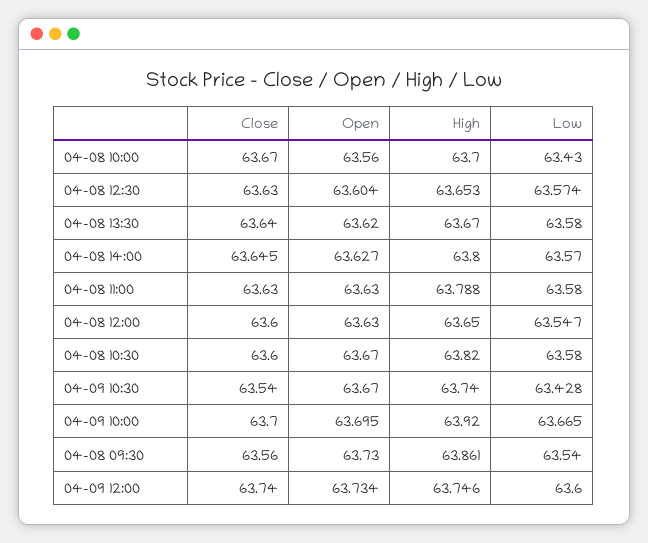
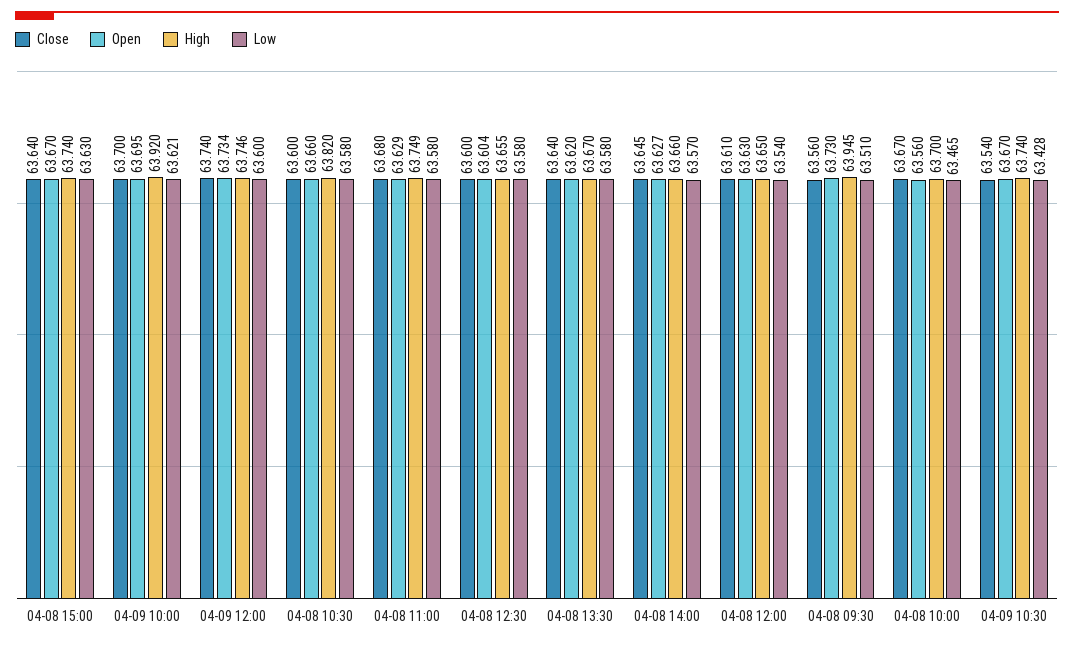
  {
    "Close": {
      "04-08 10:00": 63.67,
-     "04-08 12:30": 63.63,
+     "04-08 12:30": 63.6,
      "04-08 13:30": 63.64,
      "04-08 14:00": 63.645,
-     "04-08 11:00": 63.63,
+     "04-08 11:00": 63.68,
-     "04-08 12:00": 63.6,
+     "04-08 12:00": 63.61,
      "04-08 10:30": 63.6,
      "04-09 10:30": 63.54,
      "04-09 10:00": 63.7,
      "04-08 09:30": 63.56,
-     "04-09 12:00": 63.74
+     "04-09 12:00": 63.74,
+     "04-08 15:00": 63.64
    },
    "Open": {
      "04-08 10:00": 63.56,
      "04-08 12:30": 63.604,
      "04-08 13:30": 63.62,
      "04-08 14:00": 63.627,
-     "04-08 11:00": 63.63,
+     "04-08 11:00": 63.629,
      "04-08 12:00": 63.63,
-     "04-08 10:30": 63.67,
+     "04-08 10:30": 63.66,
      "04-09 10:30": 63.67,
      "04-09 10:00": 63.695,
      "04-08 09:30": 63.73,
-     "04-09 12:00": 63.734
+     "04-09 12:00": 63.734,
+     "04-08 15:00": 63.67
    },
    "High": {
      "04-08 10:00": 63.7,
-     "04-08 12:30": 63.653,
+     "04-08 12:30": 63.655,
      "04-08 13:30": 63.67,
-     "04-08 14:00": 63.8,
+     "04-08 14:00": 63.66,
-     "04-08 11:00": 63.788,
+     "04-08 11:00": 63.749,
      "04-08 12:00": 63.65,
      "04-08 10:30": 63.82,
      "04-09 10:30": 63.74,
      "04-09 10:00": 63.92,
-     "04-08 09:30": 63.861,
+     "04-08 09:30": 63.945,
-     "04-09 12:00": 63.746
+     "04-09 12:00": 63.746,
+     "04-08 15:00": 63.74
    },
    "Low": {
-     "04-08 10:00": 63.43,
+     "04-08 10:00": 63.465,
-     "04-08 12:30": 63.574,
+     "04-08 12:30": 63.58,
      "04-08 13:30": 63.58,
      "04-08 14:00": 63.57,
      "04-08 11:00": 63.58,
-     "04-08 12:00": 63.547,
+     "04-08 12:00": 63.54,
      "04-08 10:30": 63.58,
      "04-09 10:30": 63.428,
-     "04-09 10:00": 63.665,
+     "04-09 10:00": 63.621,
-     "04-08 09:30": 63.54,
+     "04-08 09:30": 63.51,
-     "04-09 12:00": 63.6
+     "04-09 12:00": 63.6,
+     "04-08 15:00": 63.63
    }
  }

